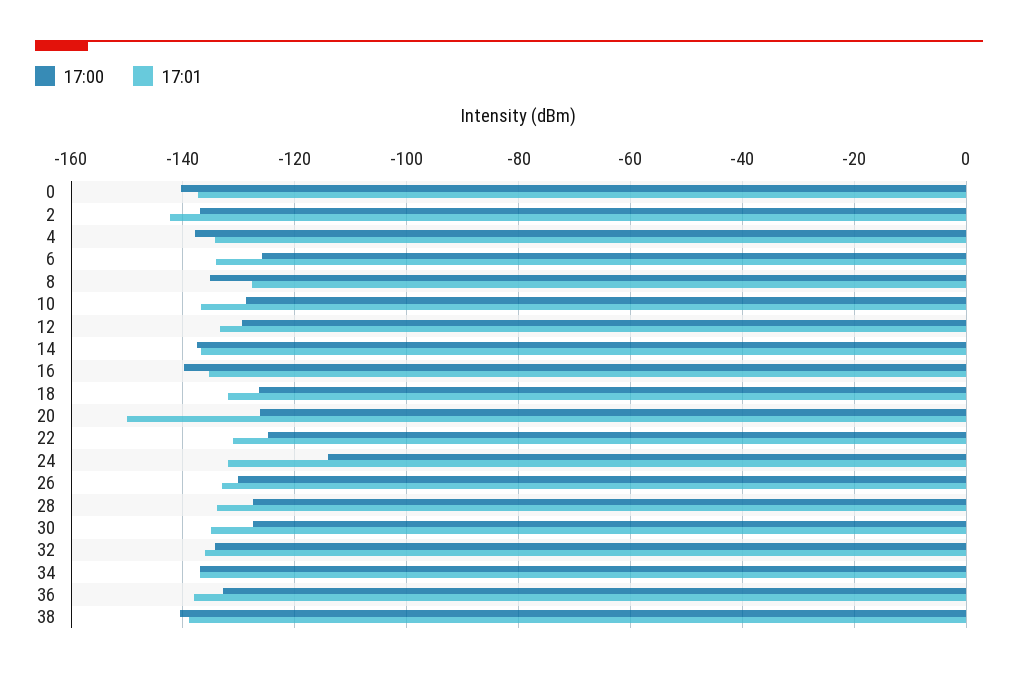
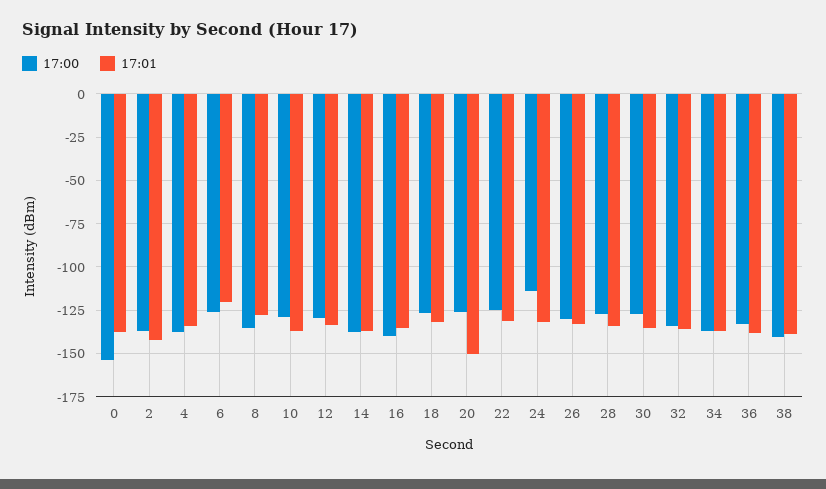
  {
    "17:00": {
-     "0": -140,
+     "0": -155,
      "2": -136,
      "4": -138,
      "6": -126,
      "8": -136,
      "10": -128,
      "12": -130,
      "14": -138,
      "16": -140,
      "18": -126,
      "20": -126,
      "22": -124,
      "24": -114,
      "26": -130,
      "28": -128,
      "30": -128,
      "32": -134,
      "34": -138,
      "36": -132,
      "38": -140
    },
    "17:01": {
      "0": -138,
      "2": -142,
      "4": -134,
-     "6": -134,
+     "6": -120,
      "8": -128,
      "10": -136,
      "12": -134,
      "14": -136,
      "16": -136,
      "18": -132,
      "20": -150,
      "22": -132,
      "24": -132,
      "26": -134,
      "28": -134,
      "30": -136,
      "32": -136,
      "34": -138,
      "36": -138,
      "38": -140
    }
  }

